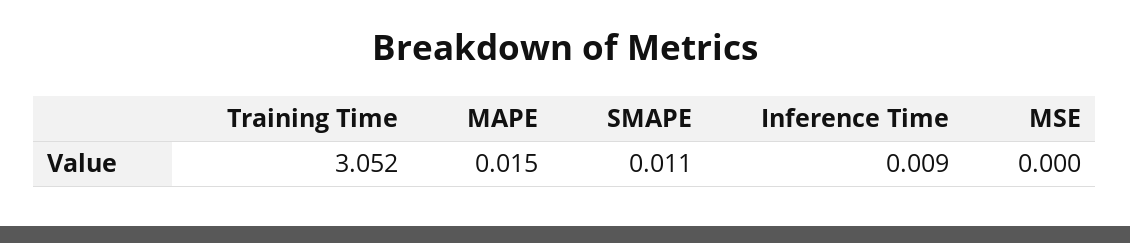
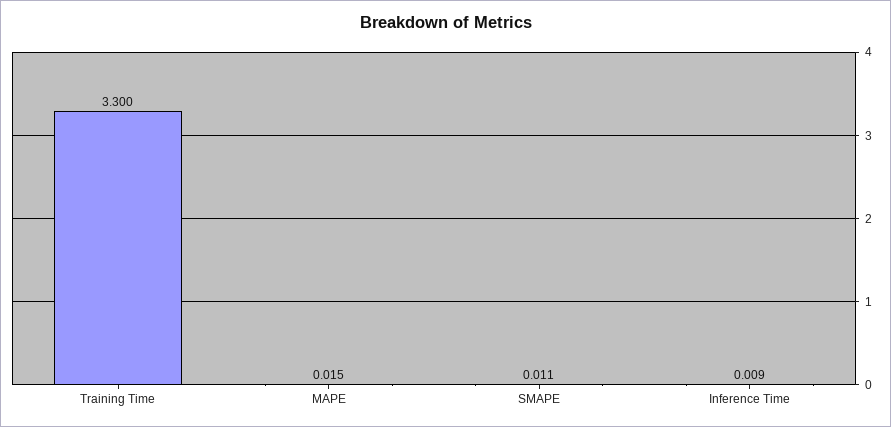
  {
-   "Training Time": 3.052,
+   "Training Time": 3.3,
    "MAPE": 0.015,
    "SMAPE": 0.011,
-   "Inference Time": 0.009,
+   "Inference Time": 0.009
-   "MSE": 0
  }

